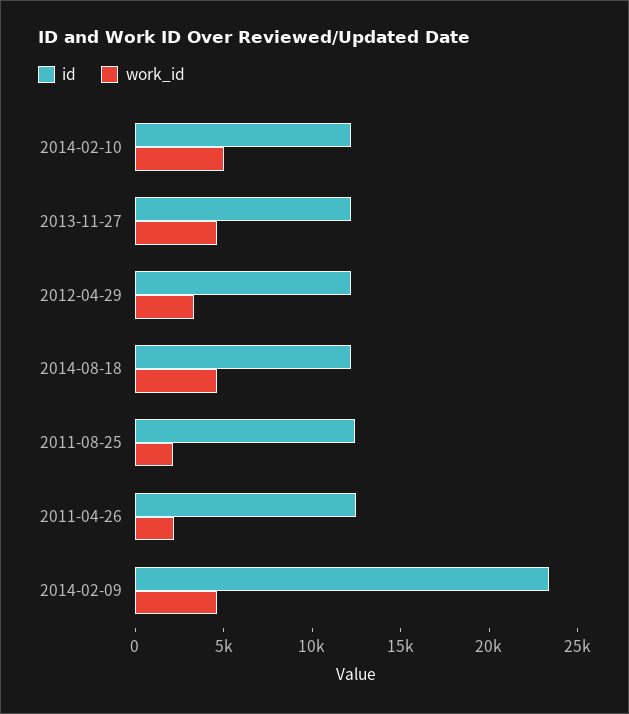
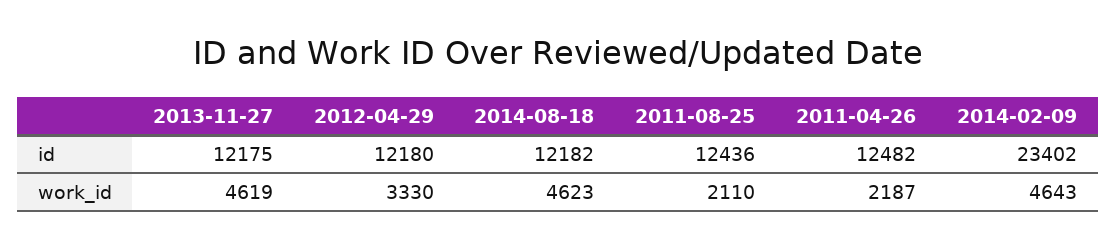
  {
    "id": {
-     "2014-02-10": 12000,
      "2013-11-27": 12175,
      "2012-04-29": 12180,
      "2014-08-18": 12182,
      "2011-08-25": 12436,
      "2011-04-26": 12482,
      "2014-02-09": 23402
    },
    "work_id": {
-     "2014-02-10": 5000,
      "2013-11-27": 4619,
      "2012-04-29": 3330,
      "2014-08-18": 4623,
      "2011-08-25": 2110,
      "2011-04-26": 2187,
      "2014-02-09": 4643
    }
  }

